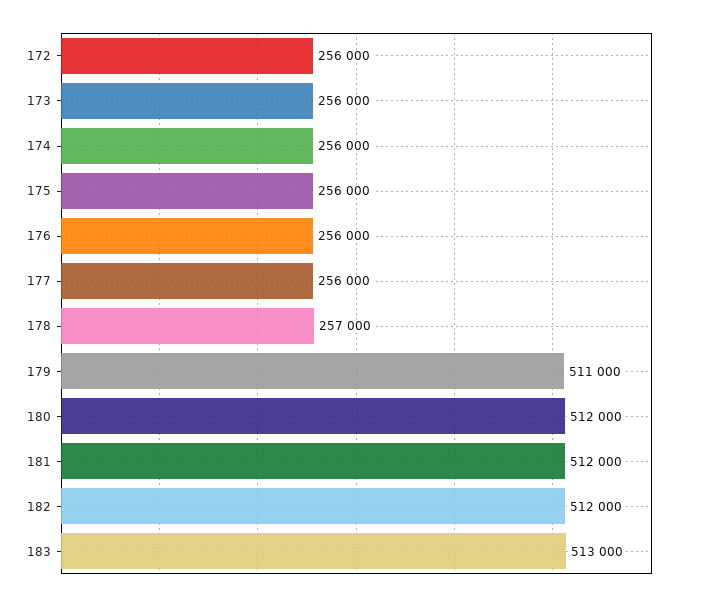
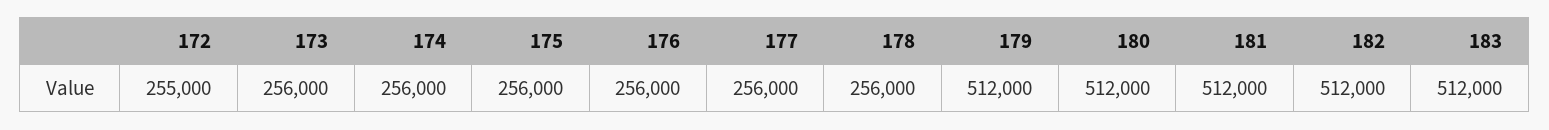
  {
-   "172": 256000,
+   "172": 255000,
    "173": 256000,
    "174": 256000,
    "175": 256000,
    "176": 256000,
    "177": 256000,
-   "178": 257000,
+   "178": 256000,
-   "179": 511000,
+   "179": 512000,
    "180": 512000,
    "181": 512000,
    "182": 512000,
-   "183": 513000
+   "183": 512000
  }

